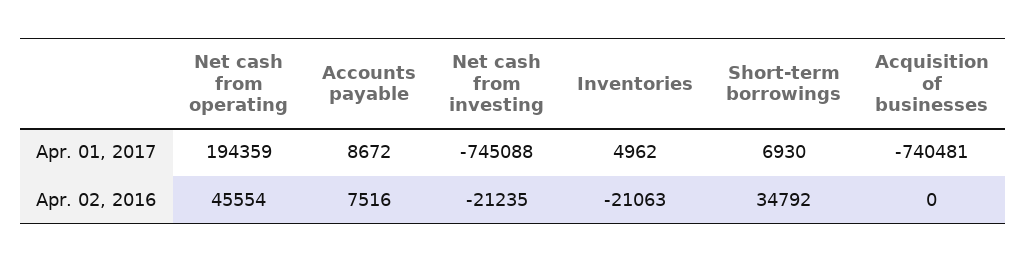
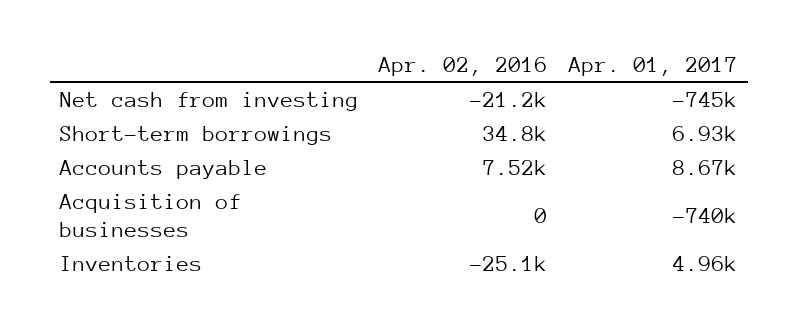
  {
-   "Net cash from operating": {
-     "Apr. 01, 2017": 194359,
-     "Apr. 02, 2016": 45554
-   },
    "Accounts payable": {
      "Apr. 01, 2017": 8672,
      "Apr. 02, 2016": 7516
    },
    "Net cash from investing": {
      "Apr. 01, 2017": -745088,
      "Apr. 02, 2016": -21235
    },
    "Inventories": {
      "Apr. 01, 2017": 4962,
-     "Apr. 02, 2016": -21063
+     "Apr. 02, 2016": -25100
    },
    "Short-term borrowings": {
      "Apr. 01, 2017": 6930,
      "Apr. 02, 2016": 34792
    },
    "Acquisition of businesses": {
      "Apr. 01, 2017": -740481,
      "Apr. 02, 2016": 0
    }
  }

